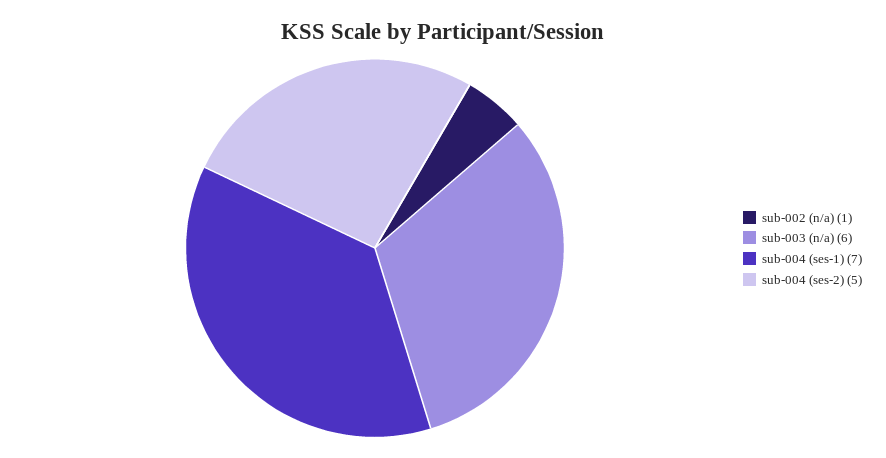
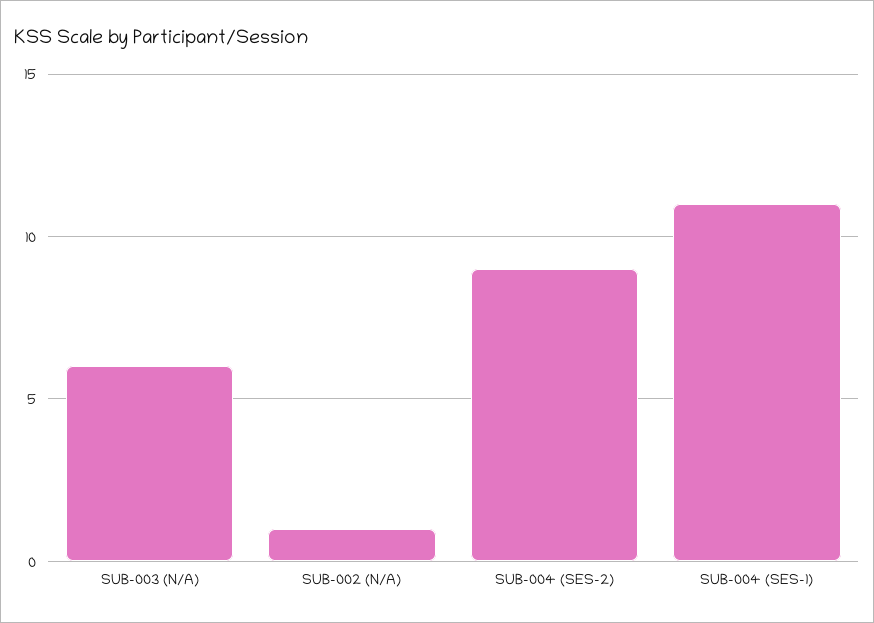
  {
    "sub-002 (n/a)": 1,
    "sub-003 (n/a)": 6,
-   "sub-004 (ses-1)": 7,
+   "sub-004 (ses-1)": 11,
-   "sub-004 (ses-2)": 5
+   "sub-004 (ses-2)": 9
  }

